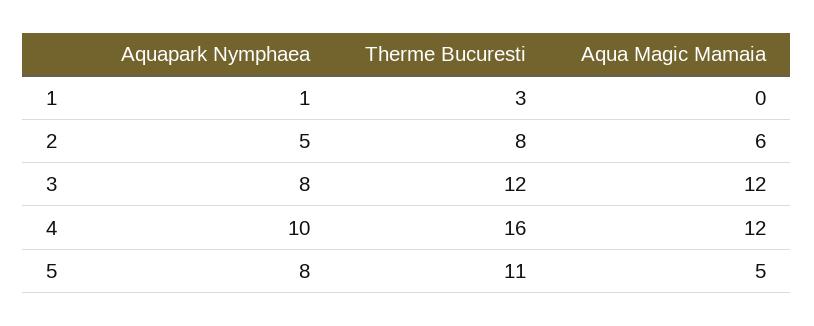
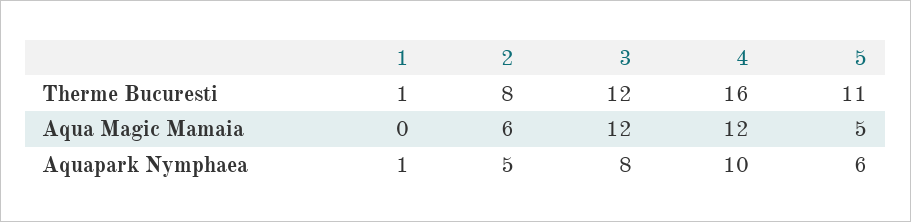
  {
    "Aquapark Nymphaea": {
      "1": 1,
      "2": 5,
      "3": 8,
      "4": 10,
-     "5": 8
+     "5": 6
    },
    "Therme Bucuresti": {
-     "1": 3,
+     "1": 1,
      "2": 8,
      "3": 12,
      "4": 16,
      "5": 11
    },
    "Aqua Magic Mamaia": {
      "1": 0,
      "2": 6,
      "3": 12,
      "4": 12,
      "5": 5
    }
  }

